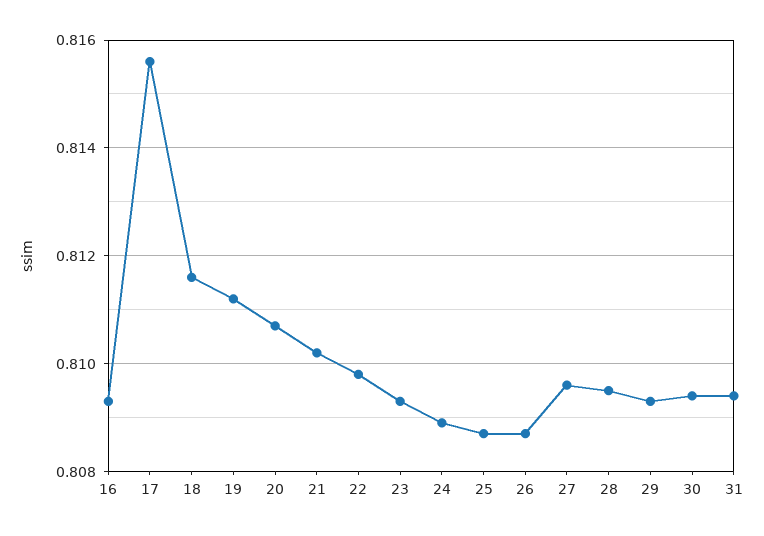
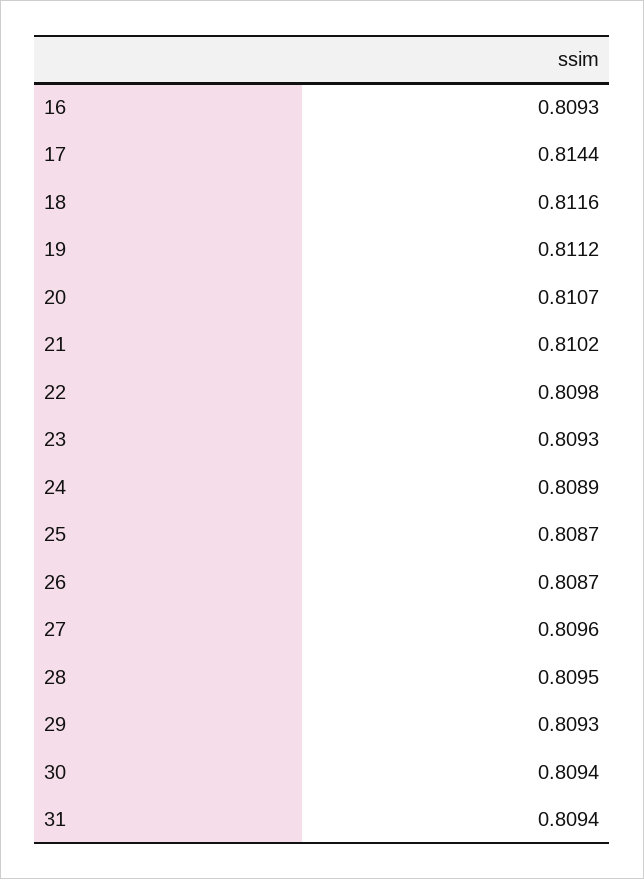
  {
    "16": 0.8093,
-   "17": 0.8155,
+   "17": 0.8144,
    "18": 0.8116,
    "19": 0.8112,
    "20": 0.8107,
    "21": 0.8102,
    "22": 0.8098,
    "23": 0.8093,
    "24": 0.8089,
    "25": 0.8087,
    "26": 0.8087,
    "27": 0.8096,
    "28": 0.8095,
    "29": 0.8093,
    "30": 0.8094,
    "31": 0.8094
  }

